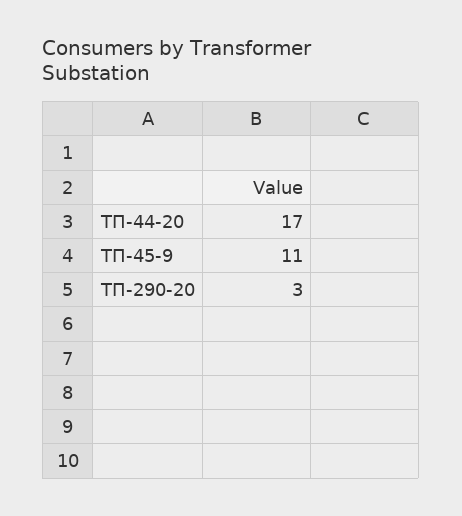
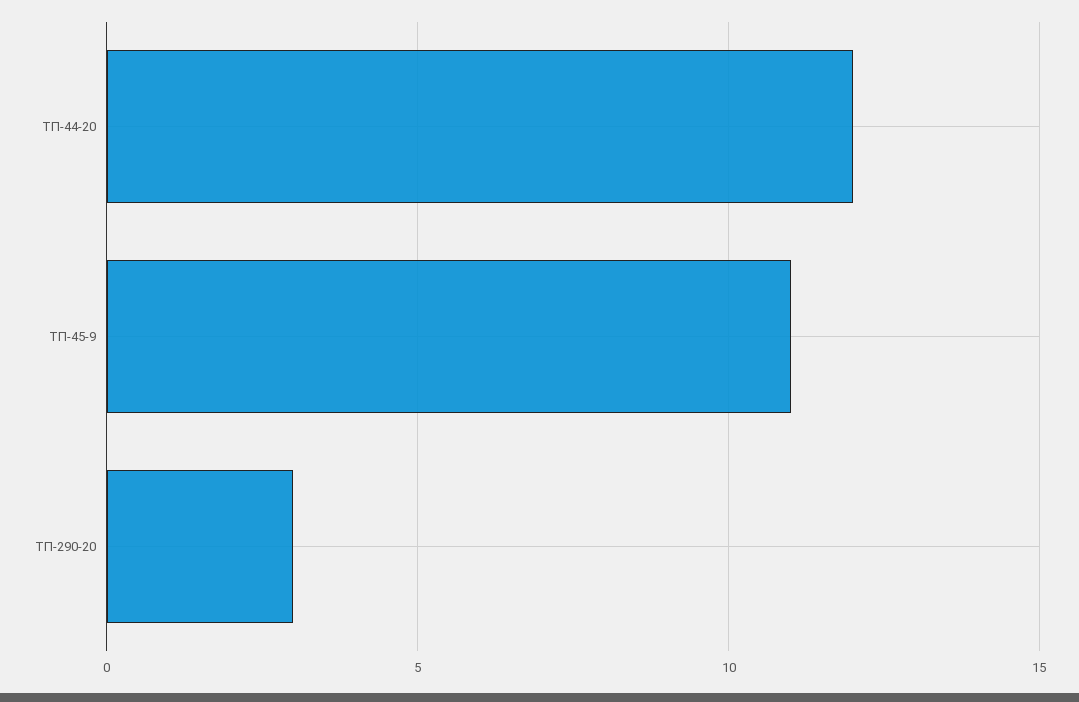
  {
-   "ТП-44-20": 17,
+   "ТП-44-20": 12,
    "ТП-45-9": 11,
    "ТП-290-20": 3
  }

